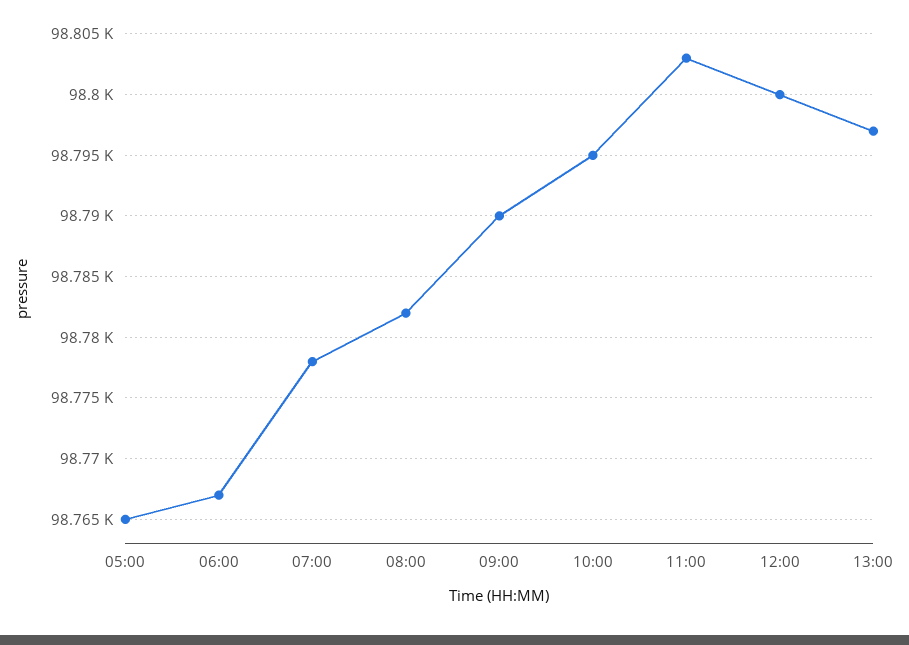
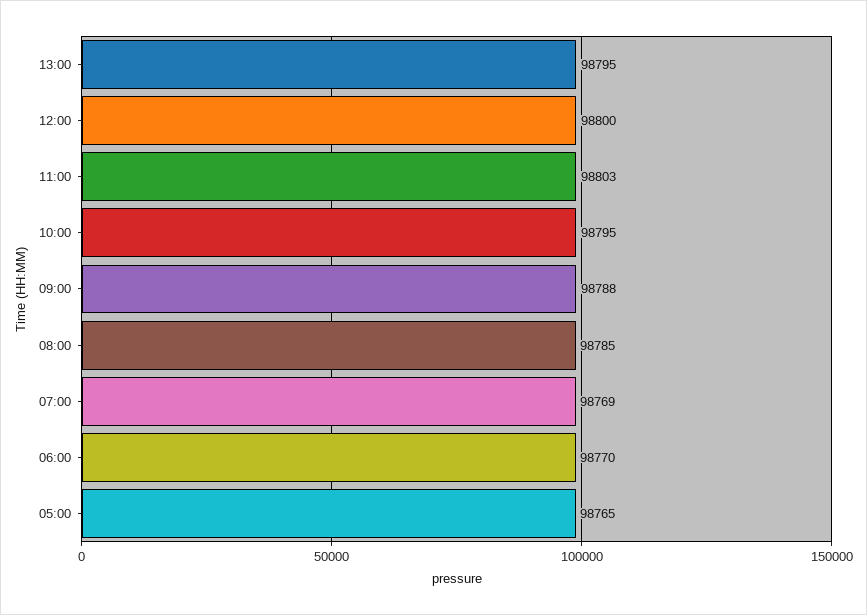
  {
    "05:00": 98765,
-   "06:00": 98767,
+   "06:00": 98770,
-   "07:00": 98778,
+   "07:00": 98769,
-   "08:00": 98782,
+   "08:00": 98785,
-   "09:00": 98790,
+   "09:00": 98788,
    "10:00": 98795,
    "11:00": 98803,
    "12:00": 98800,
-   "13:00": 98797
+   "13:00": 98795
  }

